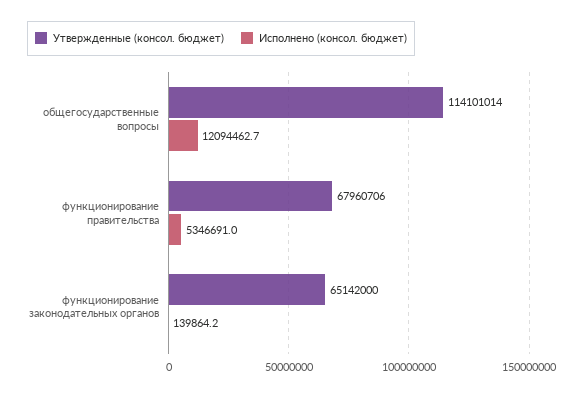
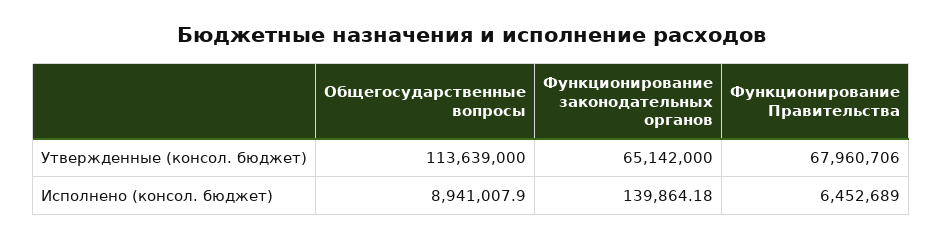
  {
    "Утвержденные (консол. бюджет)": {
-     "общегосударственные вопросы": 114101014,
+     "общегосударственные вопросы": 113639000,
      "функционирование правительства": 67960706,
      "функционирование законодательных органов": 65142000
    },
    "Исполнено (консол. бюджет)": {
-     "общегосударственные вопросы": 12094462.7,
+     "общегосударственные вопросы": 8941007.9,
-     "функционирование правительства": 5346691,
+     "функционирование правительства": 6452689,
      "функционирование законодательных органов": 139864.18
    }
  }

